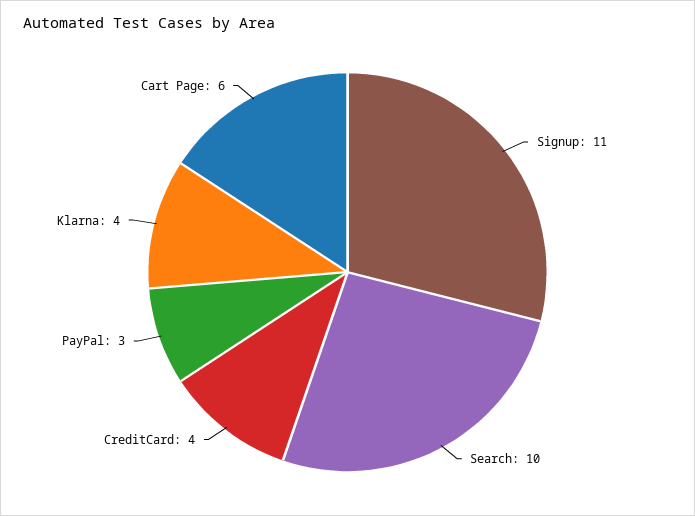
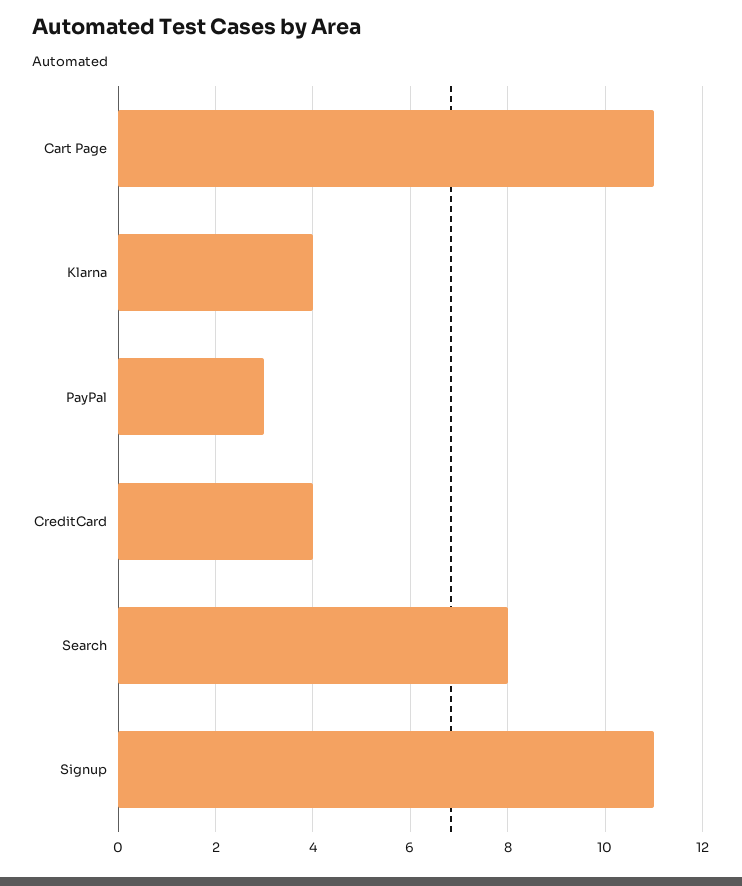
  {
    "Signup": 11,
-   "Search": 10,
+   "Search": 8,
    "CreditCard": 4,
    "PayPal": 3,
    "Klarna": 4,
-   "Cart Page": 6
+   "Cart Page": 11
  }

